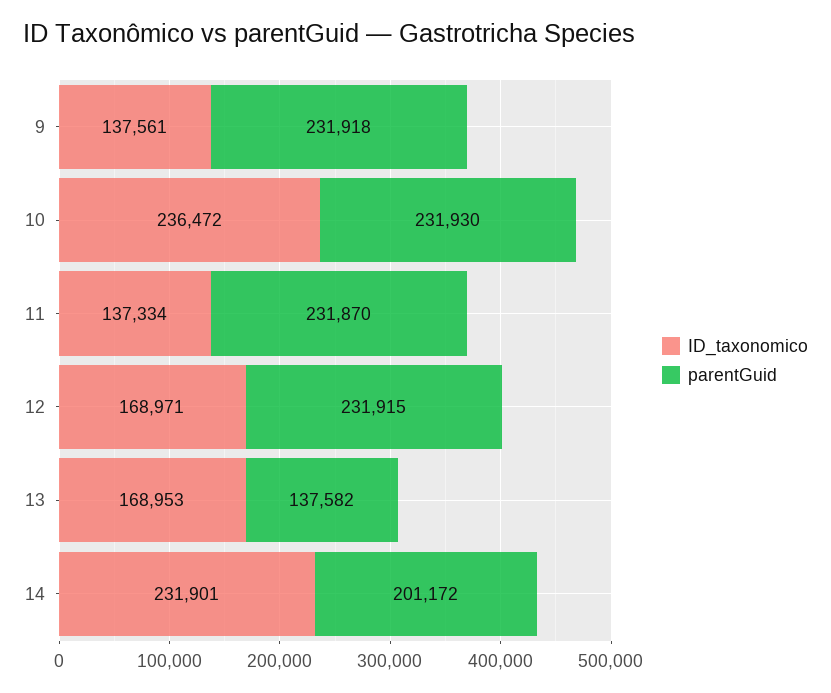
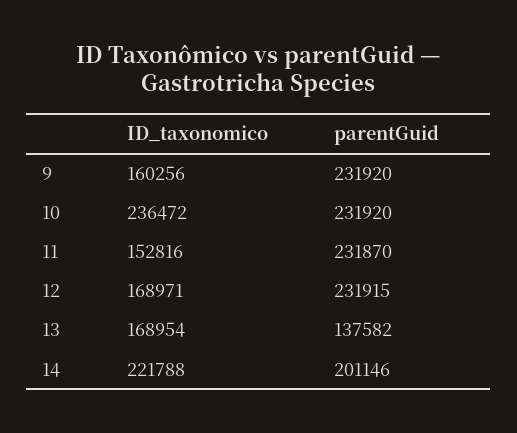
  {
    "ID_taxonomico": {
-     "9": 137561,
+     "9": 160256,
      "10": 236472,
-     "11": 137334,
+     "11": 152816,
      "12": 168971,
-     "13": 168953,
+     "13": 168954,
-     "14": 231901
+     "14": 221788
    },
    "parentGuid": {
-     "9": 231918,
+     "9": 231920,
-     "10": 231930,
+     "10": 231920,
      "11": 231870,
      "12": 231915,
      "13": 137582,
-     "14": 201172
+     "14": 201146
    }
  }

